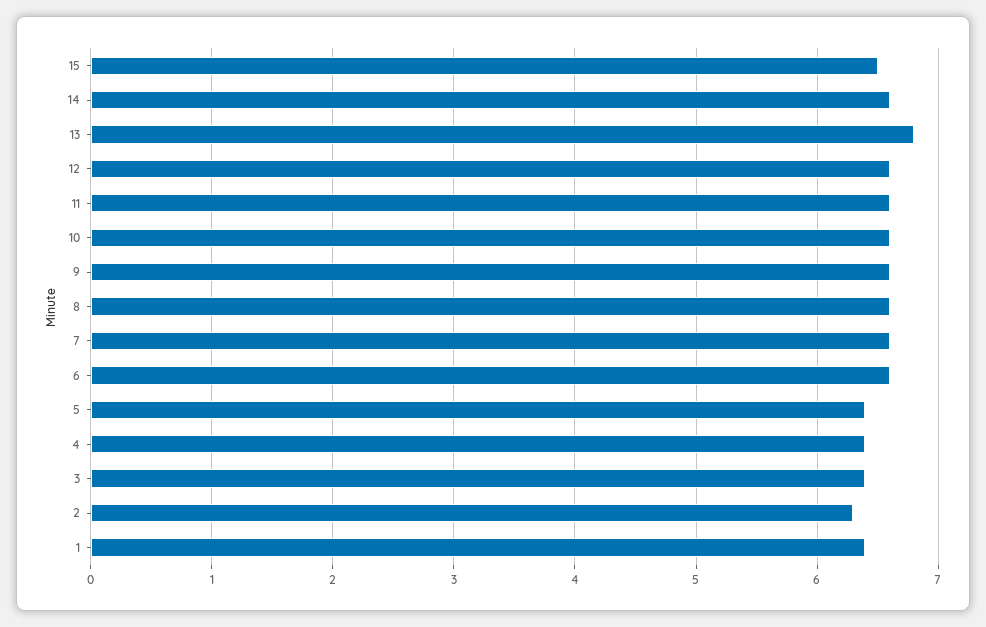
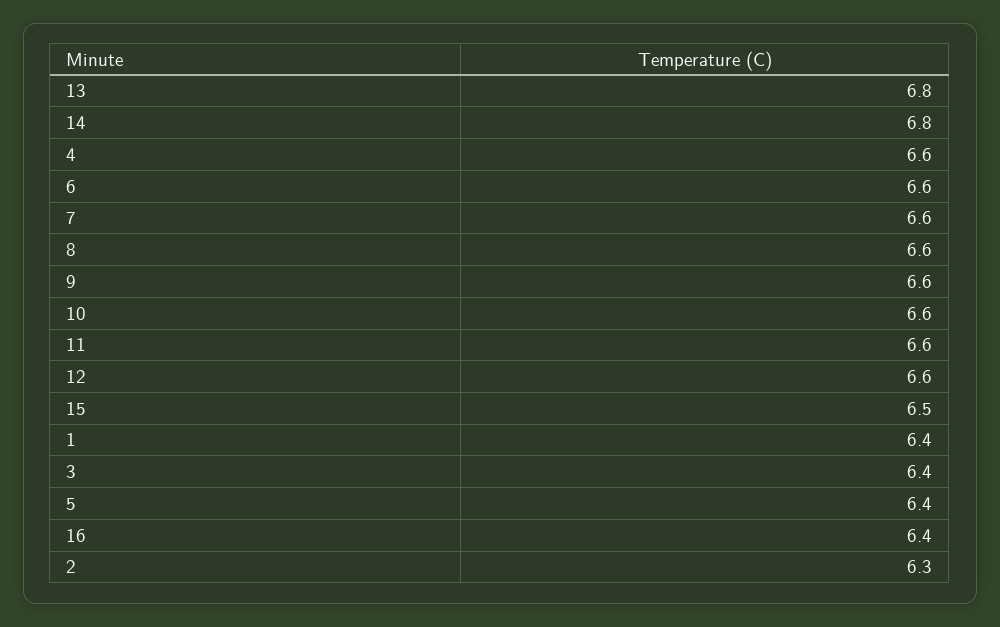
  {
    "15": 6.5,
-   "14": 6.6,
+   "14": 6.8,
    "13": 6.8,
    "12": 6.6,
    "11": 6.6,
    "10": 6.6,
    "9": 6.6,
    "8": 6.6,
    "7": 6.6,
    "6": 6.6,
    "5": 6.4,
-   "4": 6.4,
+   "4": 6.6,
    "3": 6.4,
    "2": 6.3,
-   "1": 6.4
+   "1": 6.4,
+   "16": 6.4
  }

